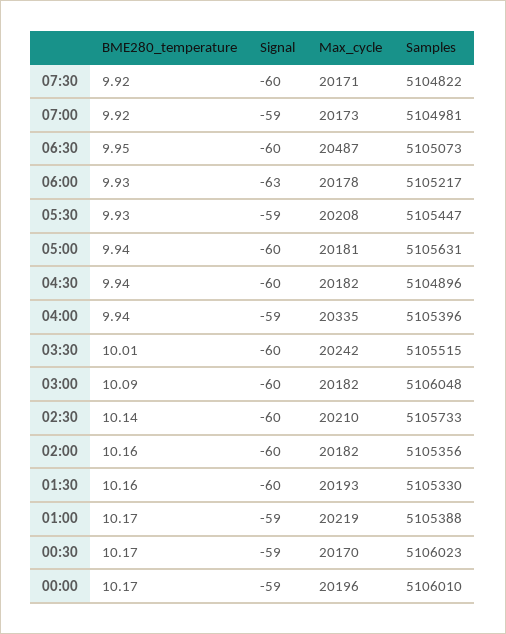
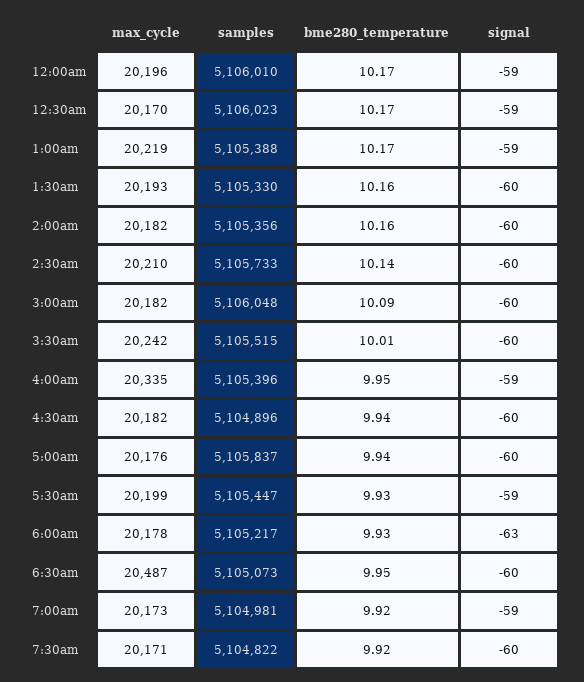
  {
    "BME280_temperature": {
      "07:30": 9.92,
      "07:00": 9.92,
      "06:30": 9.95,
      "06:00": 9.93,
      "05:30": 9.93,
      "05:00": 9.94,
      "04:30": 9.94,
-     "04:00": 9.94,
+     "04:00": 9.95,
      "03:30": 10.01,
      "03:00": 10.09,
      "02:30": 10.14,
      "02:00": 10.16,
      "01:30": 10.16,
      "01:00": 10.17,
      "00:30": 10.17,
      "00:00": 10.17
    },
    "Signal": {
      "07:30": -60,
      "07:00": -59,
      "06:30": -60,
      "06:00": -63,
      "05:30": -59,
      "05:00": -60,
      "04:30": -60,
      "04:00": -59,
      "03:30": -60,
      "03:00": -60,
      "02:30": -60,
      "02:00": -60,
      "01:30": -60,
      "01:00": -59,
      "00:30": -59,
      "00:00": -59
    },
    "Max_cycle": {
      "07:30": 20171,
      "07:00": 20173,
      "06:30": 20487,
      "06:00": 20178,
-     "05:30": 20208,
+     "05:30": 20199,
-     "05:00": 20181,
+     "05:00": 20176,
      "04:30": 20182,
      "04:00": 20335,
      "03:30": 20242,
      "03:00": 20182,
      "02:30": 20210,
      "02:00": 20182,
      "01:30": 20193,
      "01:00": 20219,
      "00:30": 20170,
      "00:00": 20196
    },
    "Samples": {
      "07:30": 5104822,
      "07:00": 5104981,
      "06:30": 5105073,
      "06:00": 5105217,
      "05:30": 5105447,
-     "05:00": 5105631,
+     "05:00": 5105837,
      "04:30": 5104896,
      "04:00": 5105396,
      "03:30": 5105515,
      "03:00": 5106048,
      "02:30": 5105733,
      "02:00": 5105356,
      "01:30": 5105330,
      "01:00": 5105388,
      "00:30": 5106023,
      "00:00": 5106010
    }
  }

